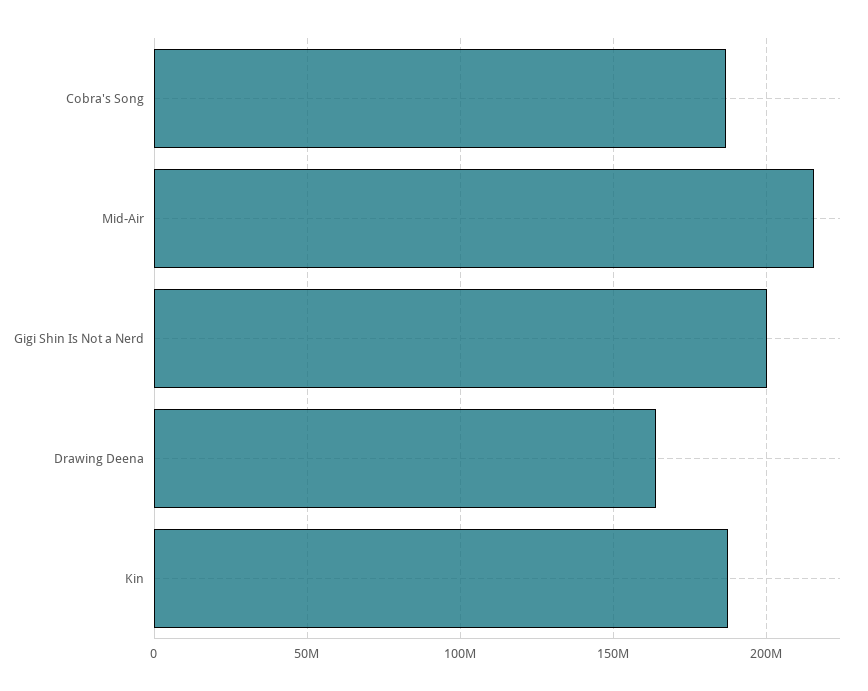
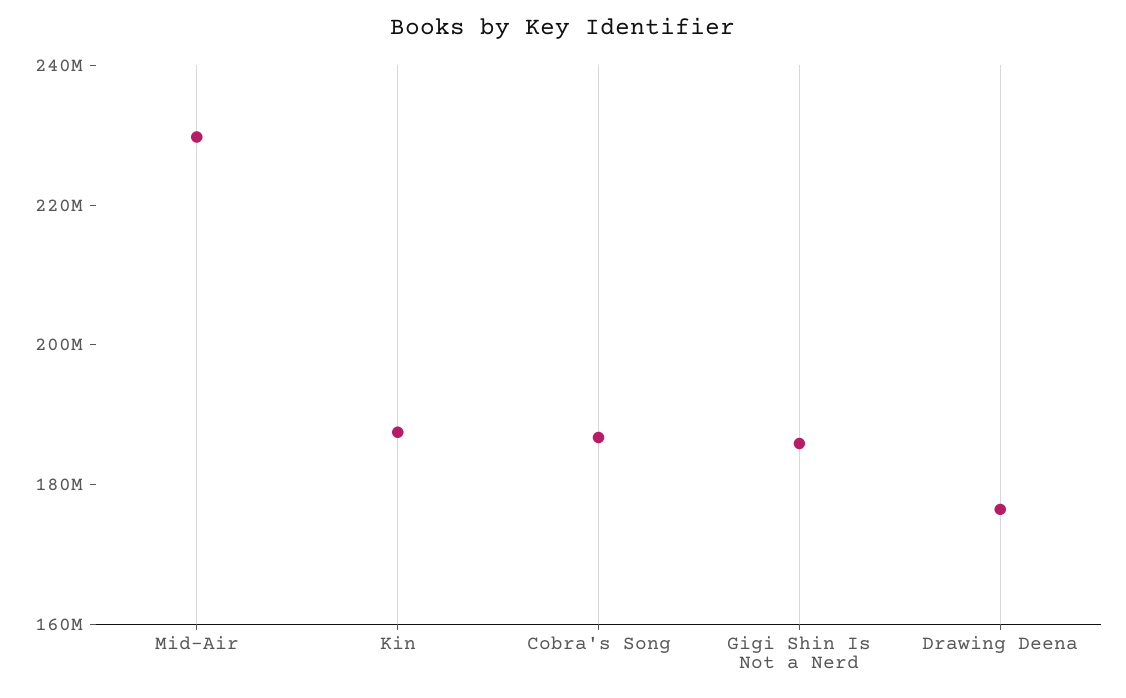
  {
    "Cobra's Song": 185000000,
-   "Mid-Air": 215000000,
+   "Mid-Air": 230000000,
-   "Gigi Shin Is Not a Nerd": 200000000,
+   "Gigi Shin Is Not a Nerd": 185000000,
-   "Drawing Deena": 165000000,
+   "Drawing Deena": 175000000,
    "Kin": 185000000
  }

